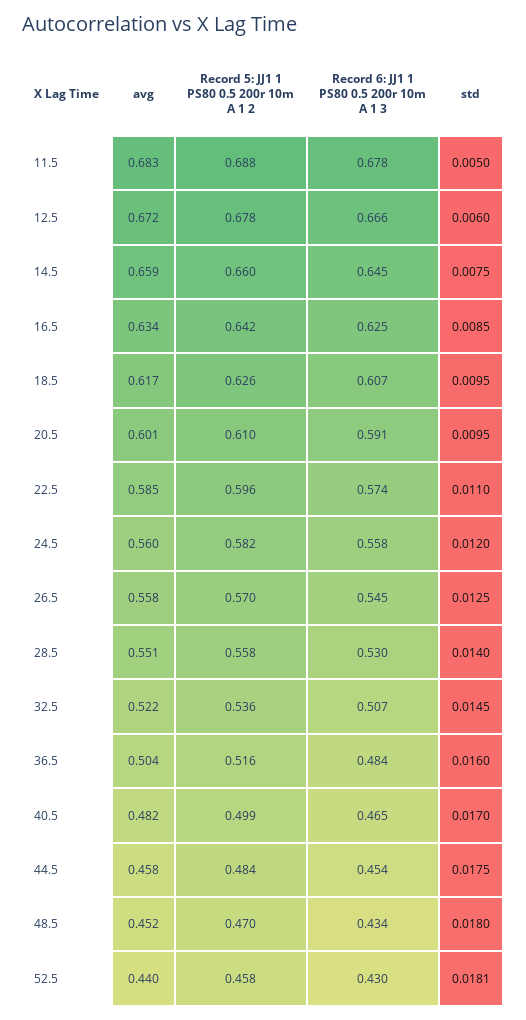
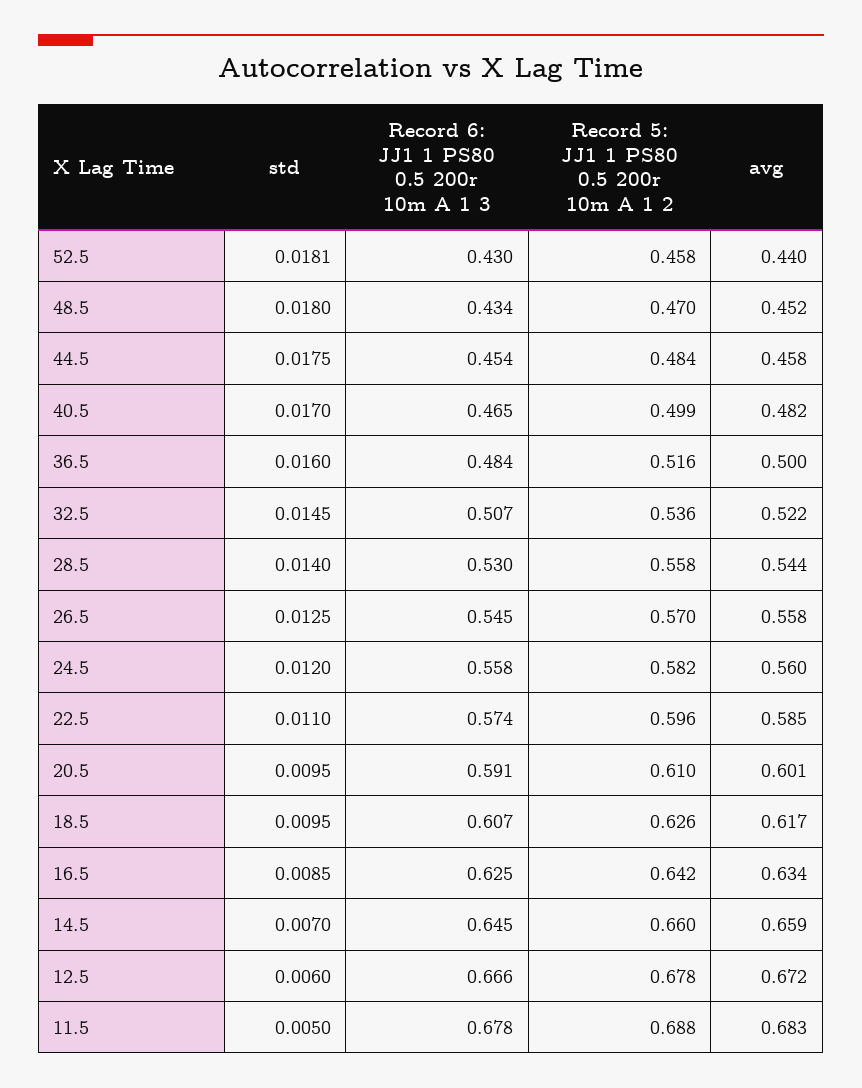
  {
    "avg": {
      "11.5": 0.683,
      "12.5": 0.672,
      "14.5": 0.659,
      "16.5": 0.634,
      "18.5": 0.617,
      "20.5": 0.601,
      "22.5": 0.585,
      "24.5": 0.56,
      "26.5": 0.558,
-     "28.5": 0.551,
+     "28.5": 0.544,
      "32.5": 0.522,
-     "36.5": 0.504,
+     "36.5": 0.5,
      "40.5": 0.482,
      "44.5": 0.458,
      "48.5": 0.452,
      "52.5": 0.44
    },
    "Record 5: JJ1 1 PS80 0.5 200r 10m A 1 2": {
      "11.5": 0.688,
      "12.5": 0.678,
      "14.5": 0.66,
      "16.5": 0.642,
      "18.5": 0.626,
      "20.5": 0.61,
      "22.5": 0.596,
      "24.5": 0.582,
      "26.5": 0.57,
      "28.5": 0.558,
      "32.5": 0.536,
      "36.5": 0.516,
      "40.5": 0.499,
      "44.5": 0.484,
      "48.5": 0.47,
      "52.5": 0.458
    },
    "Record 6: JJ1 1 PS80 0.5 200r 10m A 1 3": {
      "11.5": 0.678,
      "12.5": 0.666,
      "14.5": 0.645,
      "16.5": 0.625,
      "18.5": 0.607,
      "20.5": 0.591,
      "22.5": 0.574,
      "24.5": 0.558,
      "26.5": 0.545,
      "28.5": 0.53,
      "32.5": 0.507,
      "36.5": 0.484,
      "40.5": 0.465,
      "44.5": 0.454,
      "48.5": 0.434,
      "52.5": 0.43
    },
    "std": {
      "11.5": 0.005,
      "12.5": 0.006,
-     "14.5": 0.0075,
+     "14.5": 0.007,
      "16.5": 0.0085,
      "18.5": 0.0095,
      "20.5": 0.0095,
      "22.5": 0.011,
      "24.5": 0.012,
      "26.5": 0.0125,
      "28.5": 0.014,
      "32.5": 0.0145,
      "36.5": 0.016,
      "40.5": 0.017,
      "44.5": 0.0175,
      "48.5": 0.018,
      "52.5": 0.0181
    }
  }

